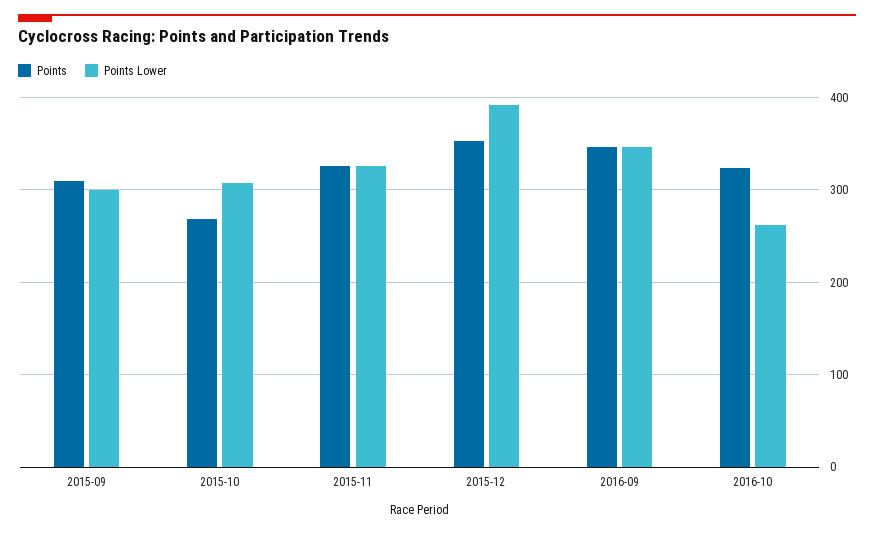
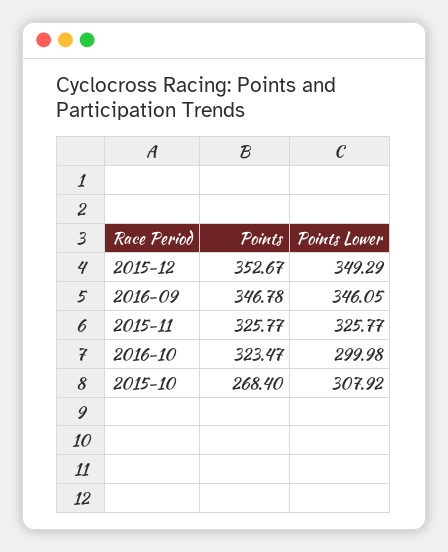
  {
    "Points": {
-     "2015-09": 310,
      "2015-10": 268.4,
      "2015-11": 325.77,
      "2015-12": 352.67,
      "2016-09": 346.78,
      "2016-10": 323.47
    },
    "Points Lower": {
-     "2015-09": 300,
      "2015-10": 307.92,
      "2015-11": 325.77,
-     "2015-12": 390,
+     "2015-12": 349.29,
      "2016-09": 346.05,
-     "2016-10": 260
+     "2016-10": 299.98
    }
  }

